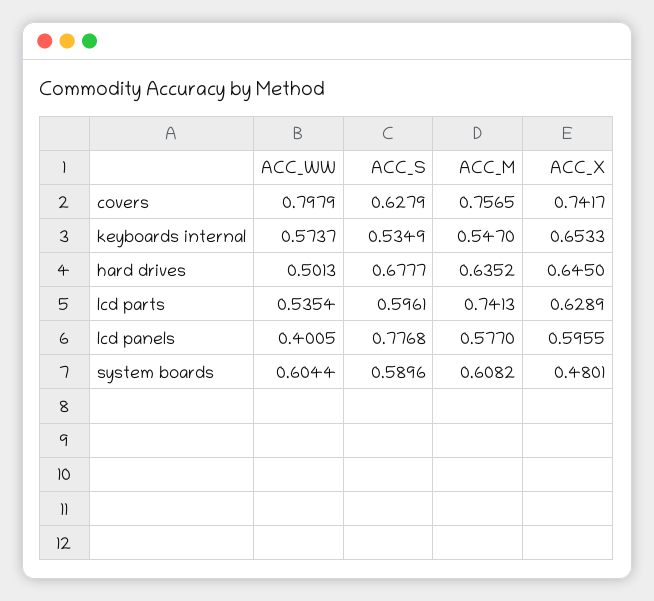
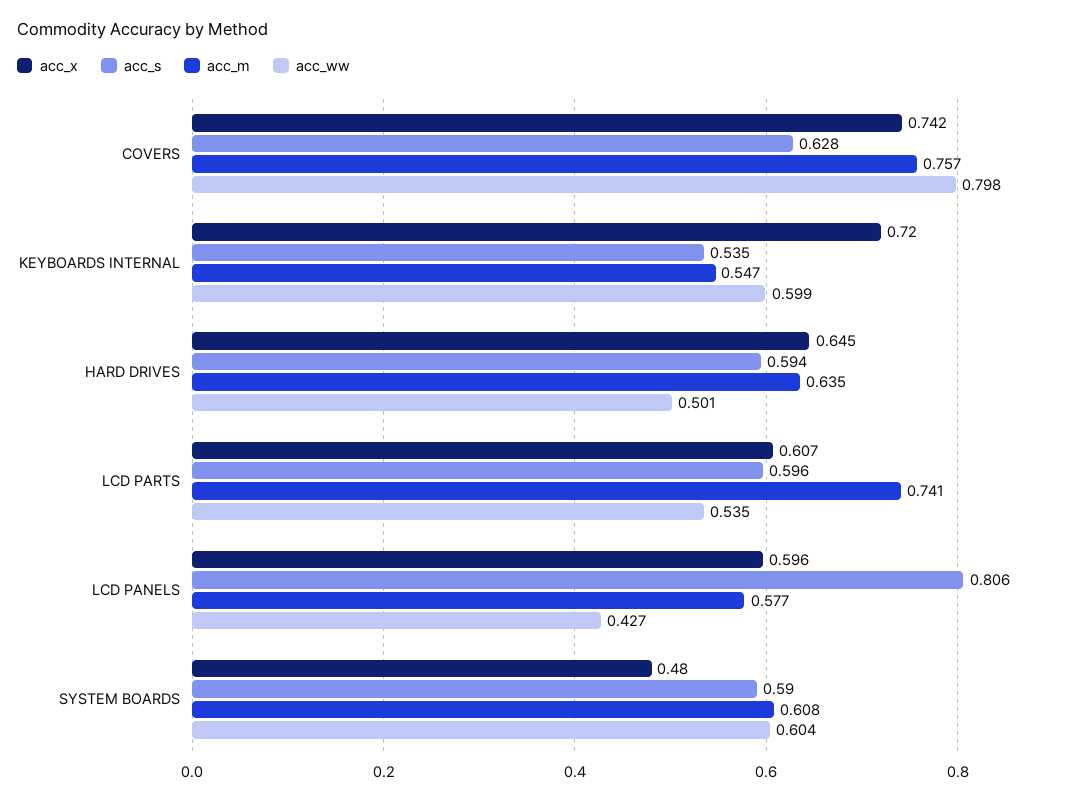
  {
    "ACC_WW": {
      "covers": 0.7979,
-     "keyboards internal": 0.5737,
+     "keyboards internal": 0.599,
      "hard drives": 0.5013,
      "lcd parts": 0.5354,
-     "lcd panels": 0.4005,
+     "lcd panels": 0.427,
      "system boards": 0.6044
    },
    "ACC_S": {
      "covers": 0.6279,
      "keyboards internal": 0.5349,
-     "hard drives": 0.6777,
+     "hard drives": 0.594,
      "lcd parts": 0.5961,
-     "lcd panels": 0.7768,
+     "lcd panels": 0.806,
      "system boards": 0.5896
    },
    "ACC_M": {
      "covers": 0.7565,
      "keyboards internal": 0.547,
      "hard drives": 0.6352,
      "lcd parts": 0.7413,
      "lcd panels": 0.577,
      "system boards": 0.6082
    },
    "ACC_X": {
      "covers": 0.7417,
-     "keyboards internal": 0.6533,
+     "keyboards internal": 0.72,
      "hard drives": 0.645,
-     "lcd parts": 0.6289,
+     "lcd parts": 0.607,
      "lcd panels": 0.5955,
      "system boards": 0.4801
    }
  }

